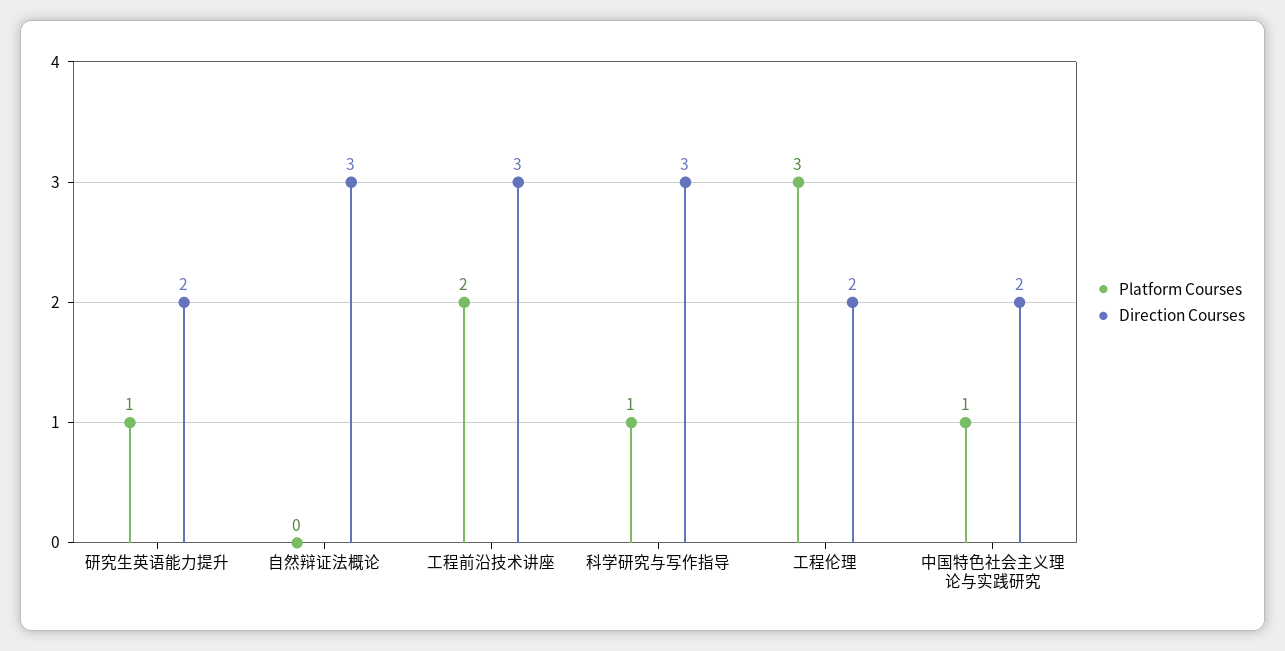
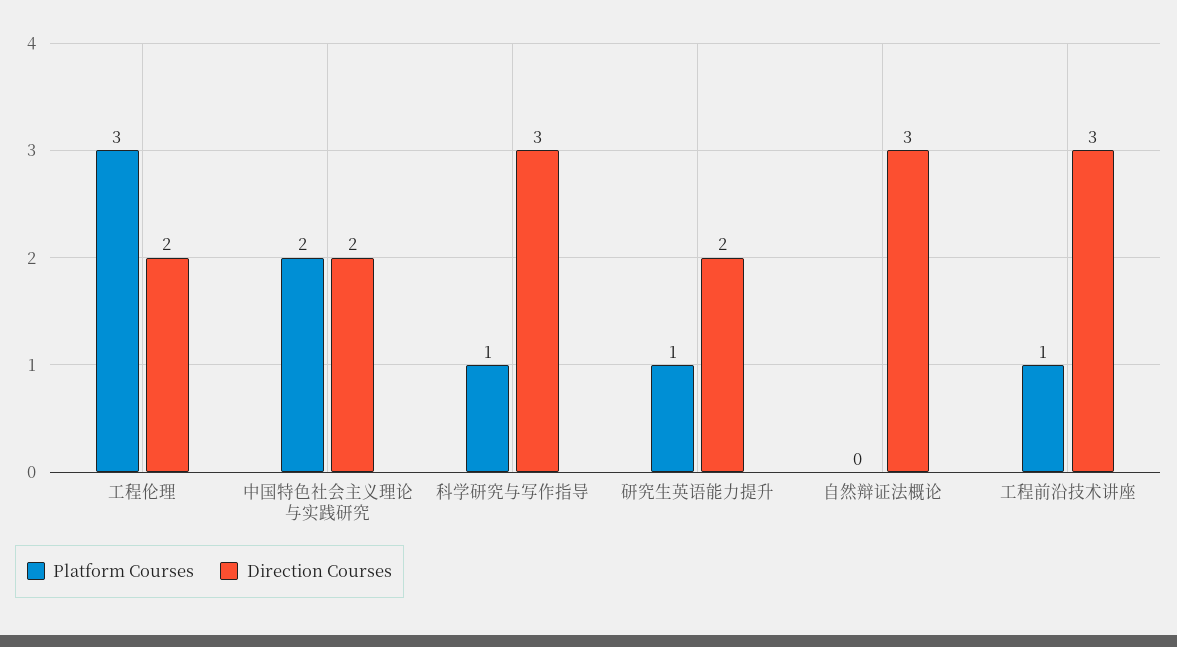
  {
    "Platform Courses": {
      "研究生英语能力提升": 1,
      "自然辩证法概论": 0,
-     "工程前沿技术讲座": 2,
+     "工程前沿技术讲座": 1,
      "科学研究与写作指导": 1,
      "工程伦理": 3,
-     "中国特色社会主义理论与实践研究": 1
+     "中国特色社会主义理论与实践研究": 2
    },
    "Direction Courses": {
      "研究生英语能力提升": 2,
      "自然辩证法概论": 3,
      "工程前沿技术讲座": 3,
      "科学研究与写作指导": 3,
      "工程伦理": 2,
      "中国特色社会主义理论与实践研究": 2
    }
  }

